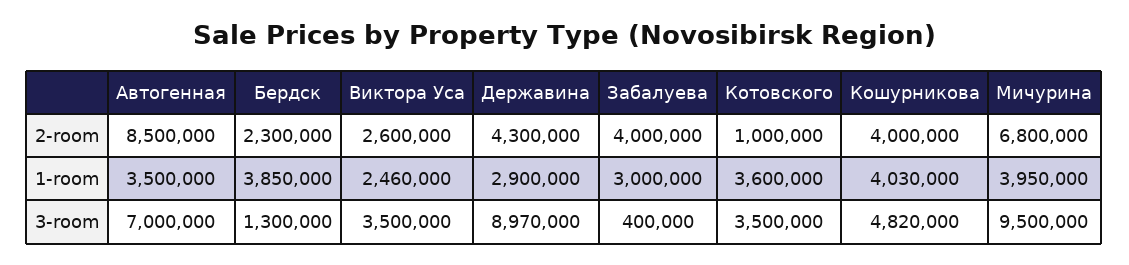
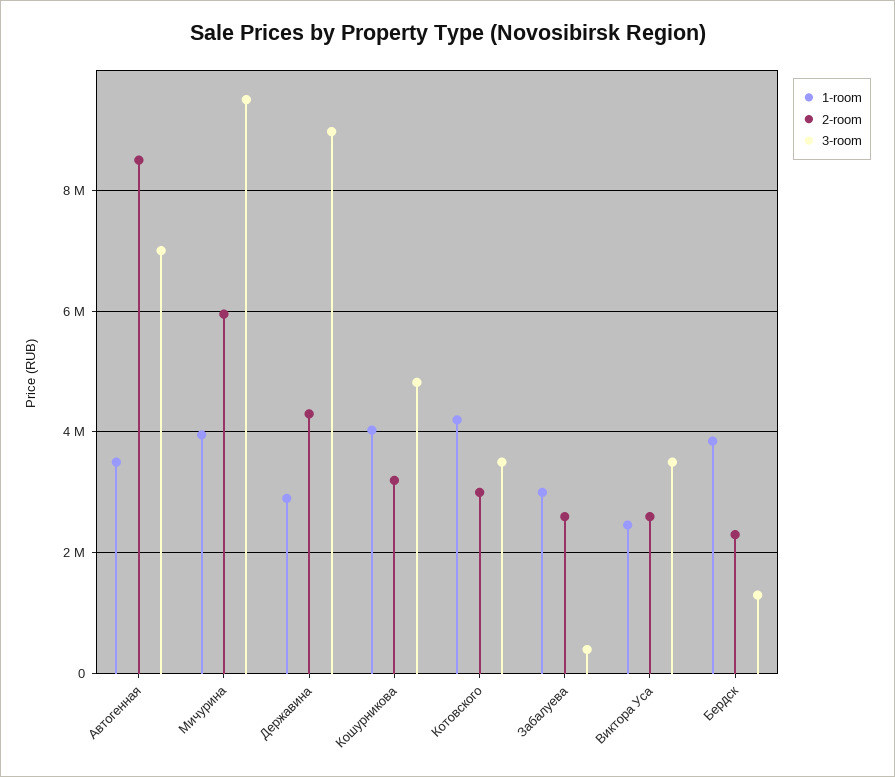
  {
    "2-room": {
      "Автогенная": 8500000,
      "Бердск": 2300000,
      "Виктора Уса": 2600000,
      "Державина": 4300000,
-     "Забалуева": 4000000,
+     "Забалуева": 2600000,
-     "Котовского": 1000000,
+     "Котовского": 3000000,
-     "Кошурникова": 4000000,
+     "Кошурникова": 3200000,
-     "Мичурина": 6800000
+     "Мичурина": 6000000
    },
    "1-room": {
      "Автогенная": 3500000,
      "Бердск": 3850000,
      "Виктора Уса": 2460000,
      "Державина": 2900000,
      "Забалуева": 3000000,
-     "Котовского": 3600000,
+     "Котовского": 4200000,
      "Кошурникова": 4030000,
      "Мичурина": 3950000
    },
    "3-room": {
      "Автогенная": 7000000,
      "Бердск": 1300000,
      "Виктора Уса": 3500000,
      "Державина": 8970000,
      "Забалуева": 400000,
      "Котовского": 3500000,
      "Кошурникова": 4820000,
      "Мичурина": 9500000
    }
  }

